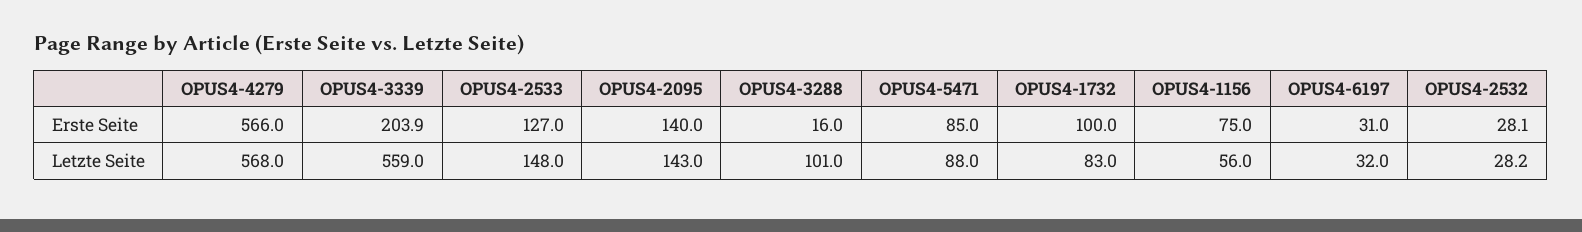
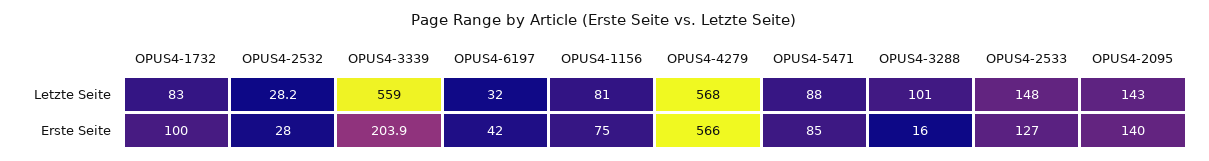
  {
    "OPUS4-4279": {
      "Erste Seite": 566,
      "Letzte Seite": 568
    },
    "OPUS4-3339": {
      "Erste Seite": 203.9,
      "Letzte Seite": 559
    },
    "OPUS4-2533": {
      "Erste Seite": 127,
      "Letzte Seite": 148
    },
    "OPUS4-2095": {
      "Erste Seite": 140,
      "Letzte Seite": 143
    },
    "OPUS4-3288": {
      "Erste Seite": 16,
      "Letzte Seite": 101
    },
    "OPUS4-5471": {
      "Erste Seite": 85,
      "Letzte Seite": 88
    },
    "OPUS4-1732": {
      "Erste Seite": 100,
      "Letzte Seite": 83
    },
    "OPUS4-1156": {
      "Erste Seite": 75,
-     "Letzte Seite": 56
+     "Letzte Seite": 81
    },
    "OPUS4-6197": {
-     "Erste Seite": 31,
+     "Erste Seite": 42,
      "Letzte Seite": 32
    },
    "OPUS4-2532": {
-     "Erste Seite": 28.1,
+     "Erste Seite": 28,
      "Letzte Seite": 28.2
    }
  }

